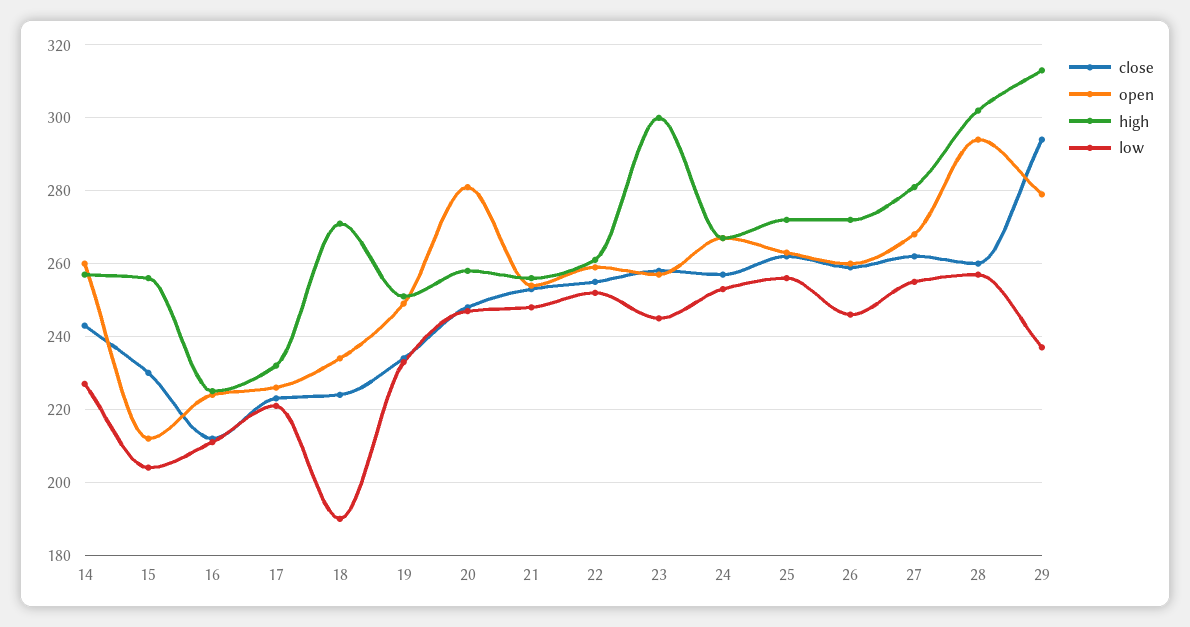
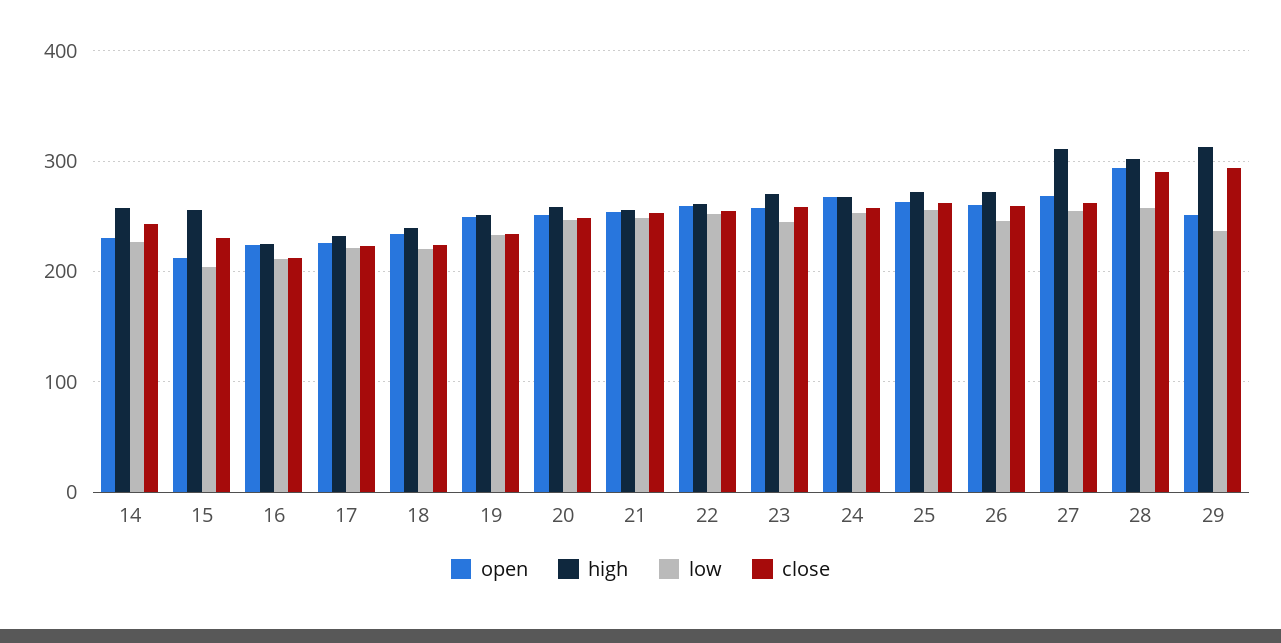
  {
    "close": {
      "14": 245,
      "15": 230,
      "16": 210,
      "17": 225,
      "18": 225,
      "19": 235,
      "20": 250,
      "21": 255,
      "22": 255,
      "23": 260,
      "24": 255,
      "25": 260,
      "26": 260,
      "27": 260,
-     "28": 260,
+     "28": 290,
      "29": 295
    },
    "open": {
-     "14": 260,
+     "14": 230,
      "15": 210,
      "16": 225,
      "17": 225,
      "18": 235,
      "19": 250,
-     "20": 280,
+     "20": 250,
      "21": 255,
      "22": 260,
      "23": 255,
      "24": 265,
      "25": 265,
      "26": 260,
      "27": 270,
      "28": 295,
-     "29": 280
+     "29": 250
    },
    "high": {
      "14": 255,
      "15": 255,
      "16": 225,
      "17": 230,
-     "18": 270,
+     "18": 240,
      "19": 250,
      "20": 260,
      "21": 255,
      "22": 260,
-     "23": 300,
+     "23": 270,
      "24": 265,
      "25": 270,
      "26": 270,
-     "27": 280,
+     "27": 310,
      "28": 300,
      "29": 315
    },
    "low": {
      "14": 225,
      "15": 205,
      "16": 210,
      "17": 220,
-     "18": 190,
+     "18": 220,
      "19": 235,
      "20": 245,
      "21": 250,
      "22": 250,
      "23": 245,
      "24": 255,
      "25": 255,
      "26": 245,
      "27": 255,
      "28": 255,
      "29": 235
    }
  }

